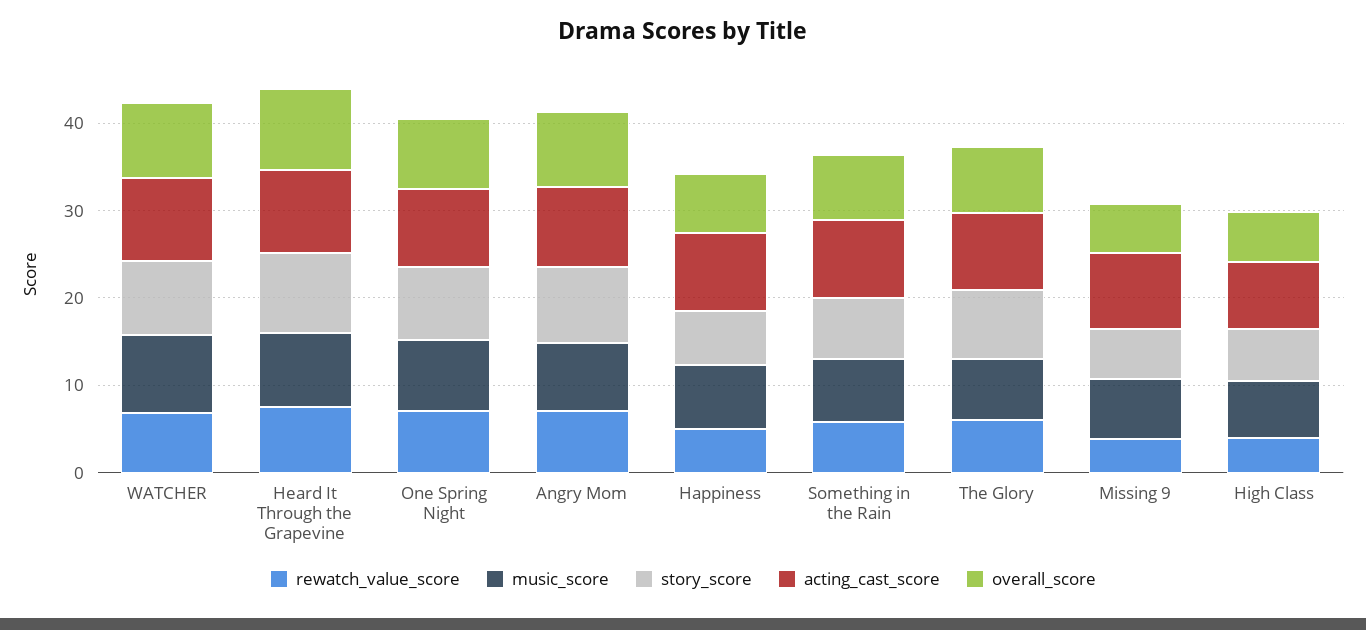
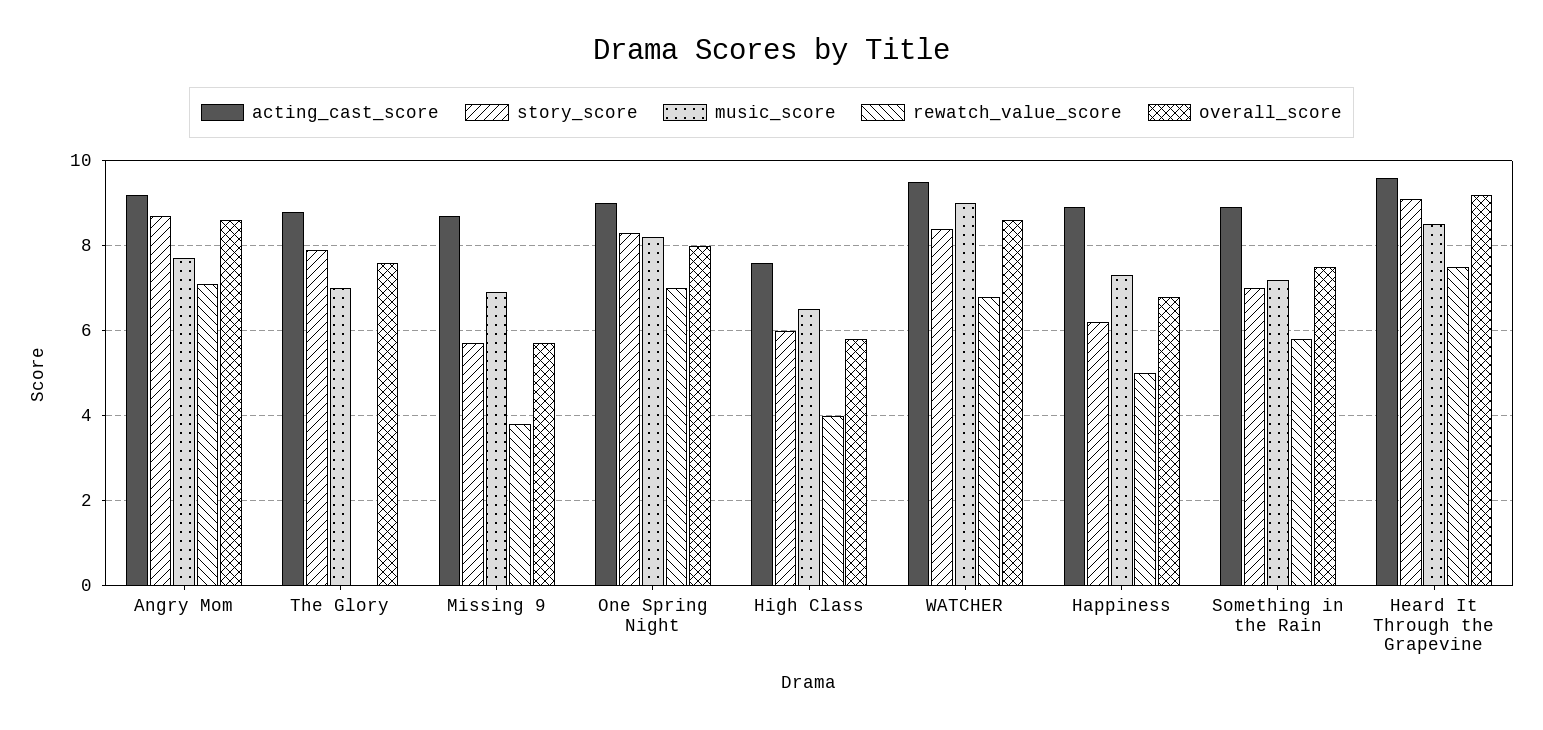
  {
    "rewatch_value_score": {
      "WATCHER": 7,
      "Heard It Through the Grapevine": 7.5,
      "One Spring Night": 7,
      "Angry Mom": 7,
      "Happiness": 5,
      "Something in the Rain": 6,
-     "The Glory": 6,
+     "The Glory": 0,
      "Missing 9": 4,
      "High Class": 4
    },
    "music_score": {
      "WATCHER": 9,
      "Heard It Through the Grapevine": 8.5,
      "One Spring Night": 8,
      "Angry Mom": 7.5,
      "Happiness": 7.5,
      "Something in the Rain": 7,
      "The Glory": 7,
      "Missing 9": 7,
      "High Class": 6.5
    },
    "story_score": {
      "WATCHER": 8.5,
      "Heard It Through the Grapevine": 9,
      "One Spring Night": 8.5,
      "Angry Mom": 8.5,
      "Happiness": 6,
      "Something in the Rain": 7,
      "The Glory": 8,
      "Missing 9": 5.5,
      "High Class": 6
    },
    "acting_cast_score": {
      "WATCHER": 9.5,
      "Heard It Through the Grapevine": 9.5,
      "One Spring Night": 9,
      "Angry Mom": 9,
      "Happiness": 9,
      "Something in the Rain": 9,
      "The Glory": 9,
      "Missing 9": 8.5,
      "High Class": 7.5
    },
    "overall_score": {
      "WATCHER": 8.5,
      "Heard It Through the Grapevine": 9,
      "One Spring Night": 8,
      "Angry Mom": 8.5,
      "Happiness": 7,
      "Something in the Rain": 7.5,
      "The Glory": 7.5,
      "Missing 9": 5.5,
      "High Class": 6
    }
  }

